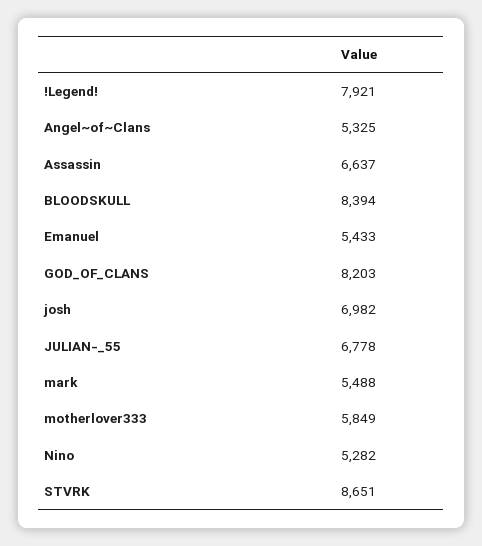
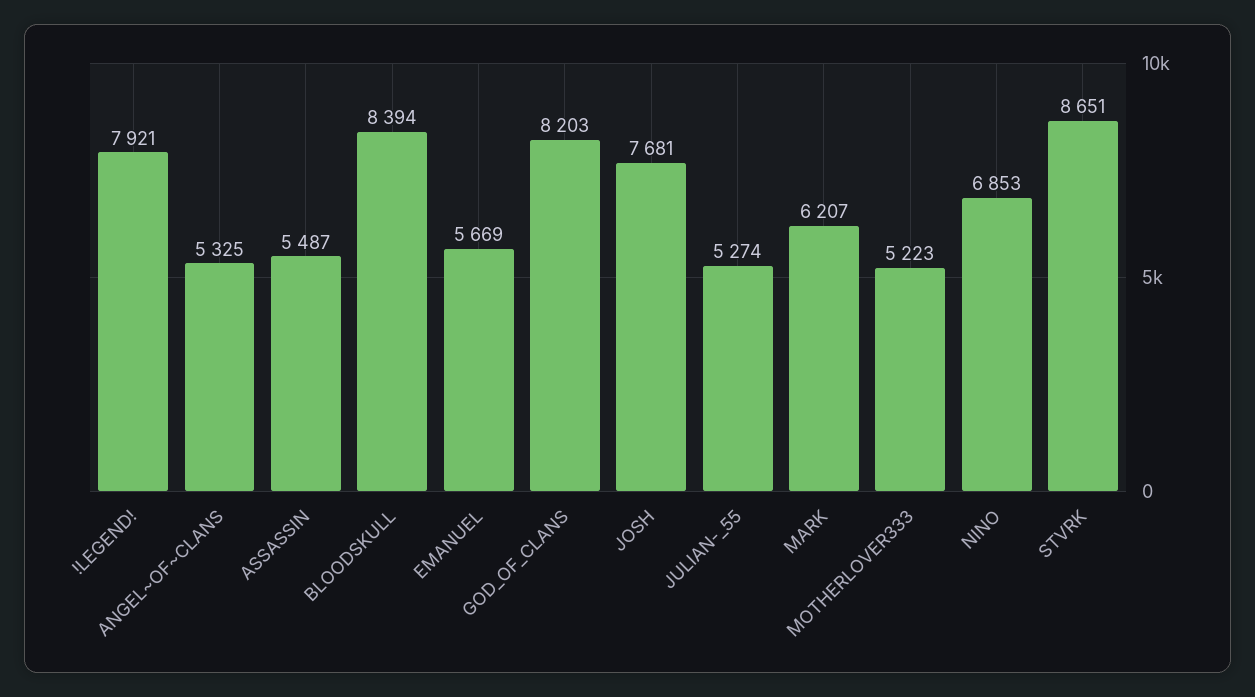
  {
    "!Legend!": 7921,
    "Angel~of~Clans": 5325,
-   "Assassin": 6637,
+   "Assassin": 5487,
    "BLOODSKULL": 8394,
-   "Emanuel": 5433,
+   "Emanuel": 5669,
    "GOD_OF_CLANS": 8203,
-   "josh": 6982,
+   "josh": 7681,
-   "JULIAN-_55": 6778,
+   "JULIAN-_55": 5274,
-   "mark": 5488,
+   "mark": 6207,
-   "motherlover333": 5849,
+   "motherlover333": 5223,
-   "Nino": 5282,
+   "Nino": 6853,
    "STVRK": 8651
  }

